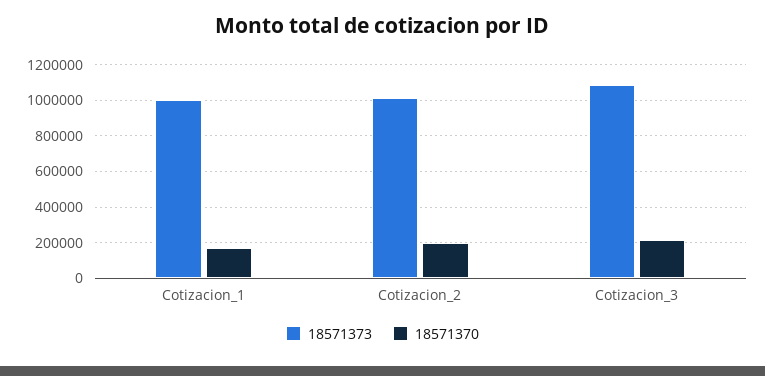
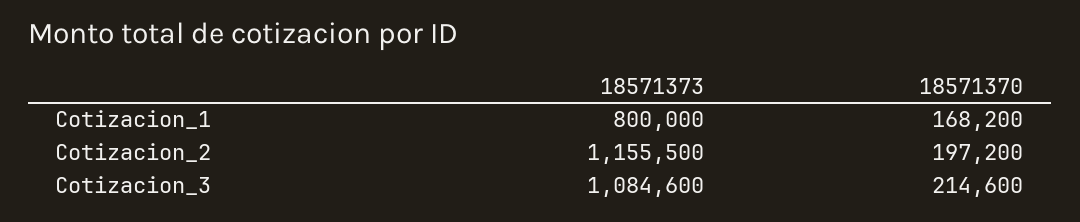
  {
    "18571373": {
-     "Cotizacion_1": 1000000,
+     "Cotizacion_1": 800000,
-     "Cotizacion_2": 1000000,
+     "Cotizacion_2": 1155500,
      "Cotizacion_3": 1084600
    },
    "18571370": {
      "Cotizacion_1": 168200,
      "Cotizacion_2": 197200,
      "Cotizacion_3": 214600
    }
  }

